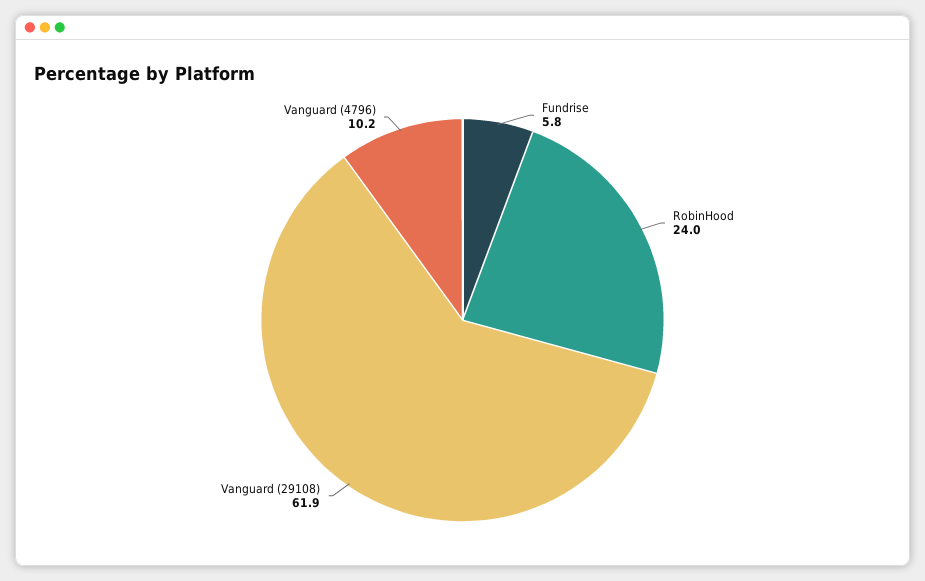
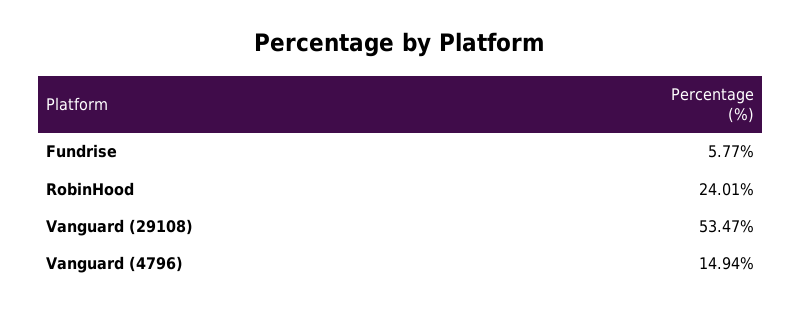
  {
    "Fundrise": 5.77,
    "RobinHood": 24.01,
-   "Vanguard (29108)": 61.9,
+   "Vanguard (29108)": 53.47,
-   "Vanguard (4796)": 10.2
+   "Vanguard (4796)": 14.94
  }

